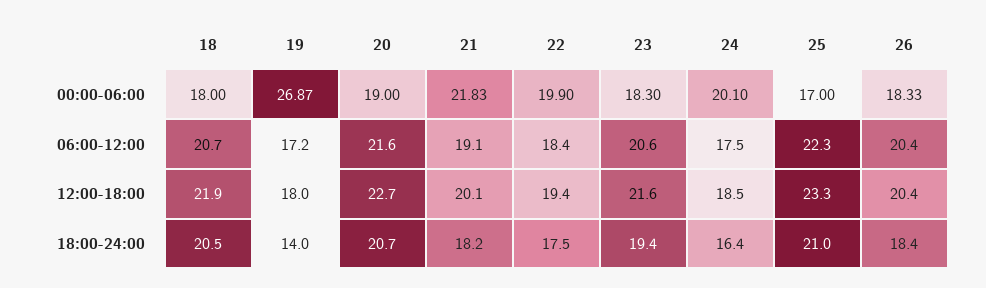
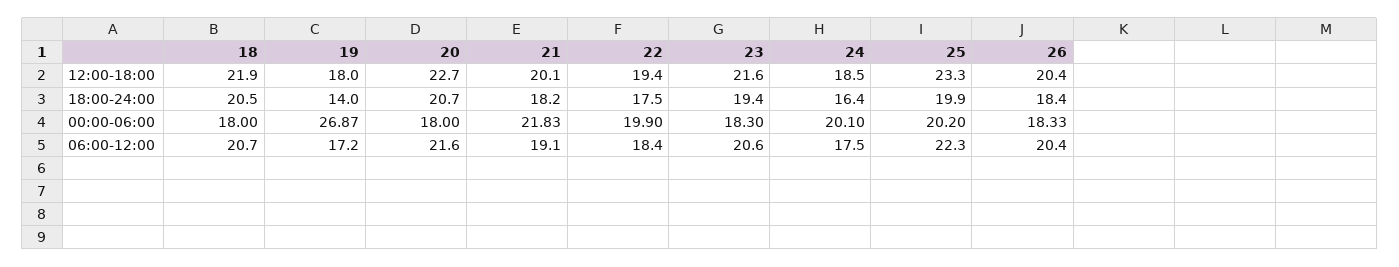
  {
    "18": {
      "00:00-06:00": 18,
      "06:00-12:00": 20.7,
      "12:00-18:00": 21.9,
      "18:00-24:00": 20.5
    },
    "19": {
      "00:00-06:00": 26.87,
      "06:00-12:00": 17.2,
      "12:00-18:00": 18,
      "18:00-24:00": 14
    },
    "20": {
-     "00:00-06:00": 19,
+     "00:00-06:00": 18,
      "06:00-12:00": 21.6,
      "12:00-18:00": 22.7,
      "18:00-24:00": 20.7
    },
    "21": {
      "00:00-06:00": 21.83,
      "06:00-12:00": 19.1,
      "12:00-18:00": 20.1,
      "18:00-24:00": 18.2
    },
    "22": {
      "00:00-06:00": 19.9,
      "06:00-12:00": 18.4,
      "12:00-18:00": 19.4,
      "18:00-24:00": 17.5
    },
    "23": {
      "00:00-06:00": 18.3,
      "06:00-12:00": 20.6,
      "12:00-18:00": 21.6,
      "18:00-24:00": 19.4
    },
    "24": {
      "00:00-06:00": 20.1,
      "06:00-12:00": 17.5,
      "12:00-18:00": 18.5,
      "18:00-24:00": 16.4
    },
    "25": {
-     "00:00-06:00": 17,
+     "00:00-06:00": 20.2,
      "06:00-12:00": 22.3,
      "12:00-18:00": 23.3,
-     "18:00-24:00": 21
+     "18:00-24:00": 19.9
    },
    "26": {
      "00:00-06:00": 18.33,
      "06:00-12:00": 20.4,
      "12:00-18:00": 20.4,
      "18:00-24:00": 18.4
    }
  }

